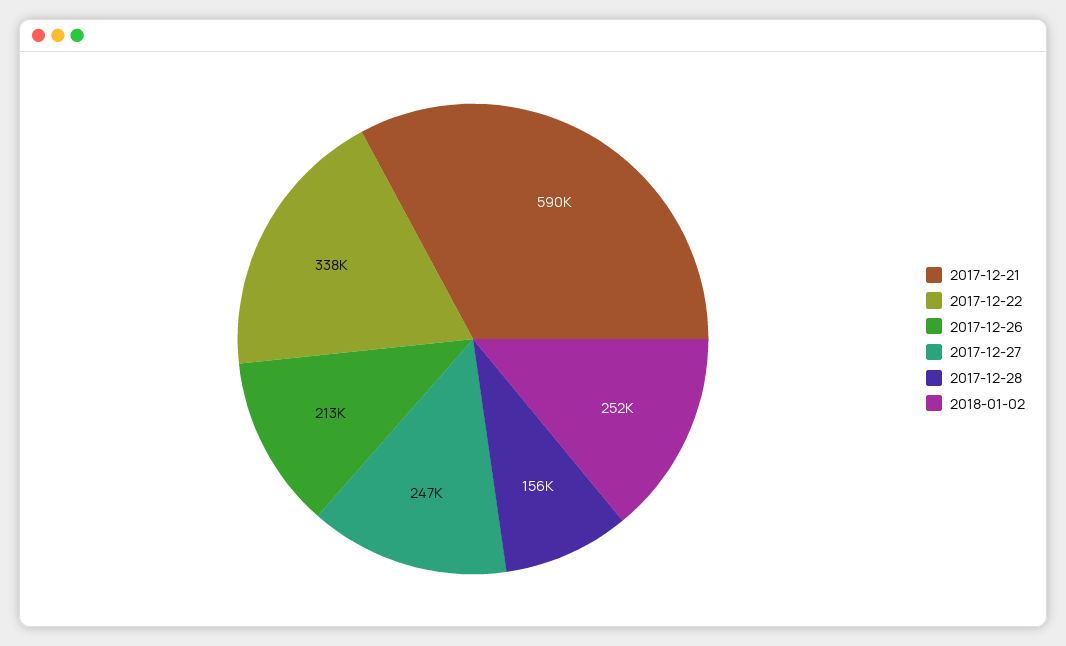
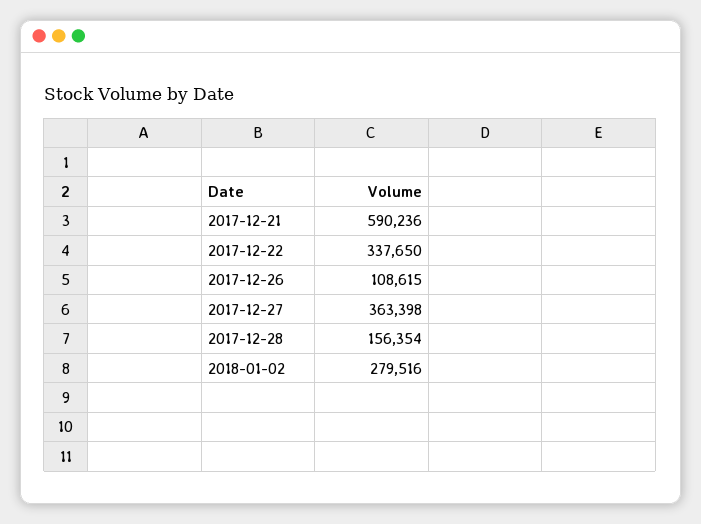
  {
    "2017-12-21": 590236,
    "2017-12-22": 337650,
-   "2017-12-26": 213000,
+   "2017-12-26": 108615,
-   "2017-12-27": 247000,
+   "2017-12-27": 363398,
    "2017-12-28": 156354,
-   "2018-01-02": 252000
+   "2018-01-02": 279516
  }

